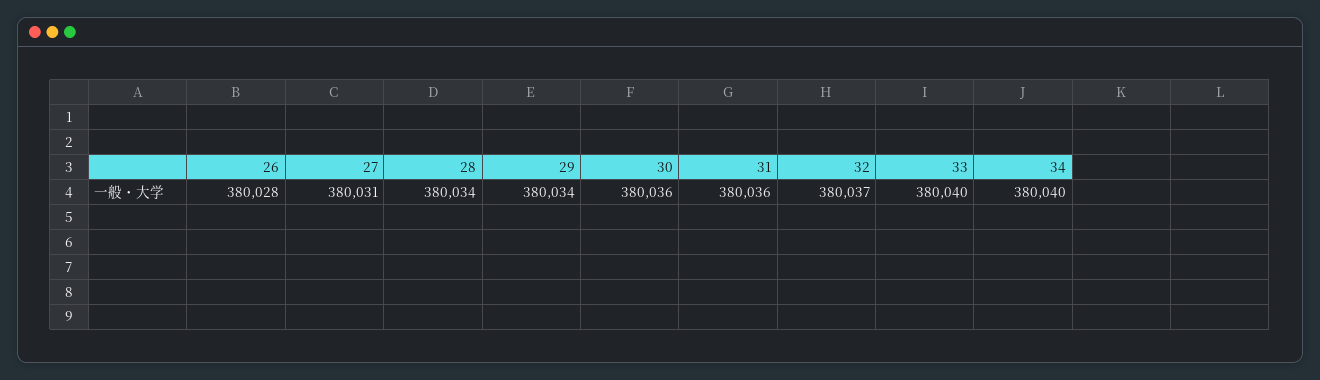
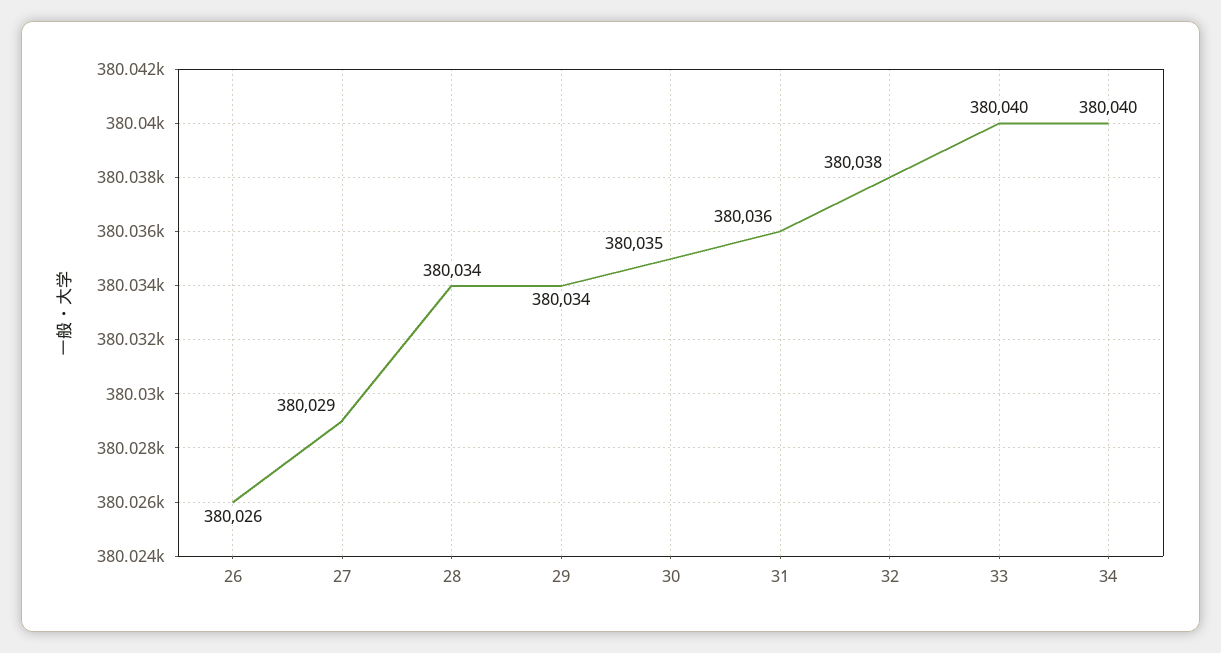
  {
-   "26": 380028,
+   "26": 380026,
-   "27": 380031,
+   "27": 380029,
    "28": 380034,
    "29": 380034,
-   "30": 380036,
+   "30": 380035,
    "31": 380036,
-   "32": 380037,
+   "32": 380038,
    "33": 380040,
    "34": 380040
  }

